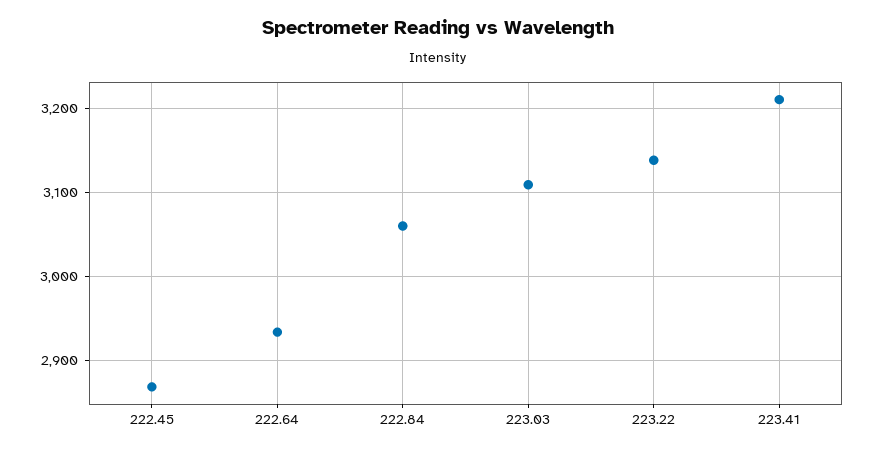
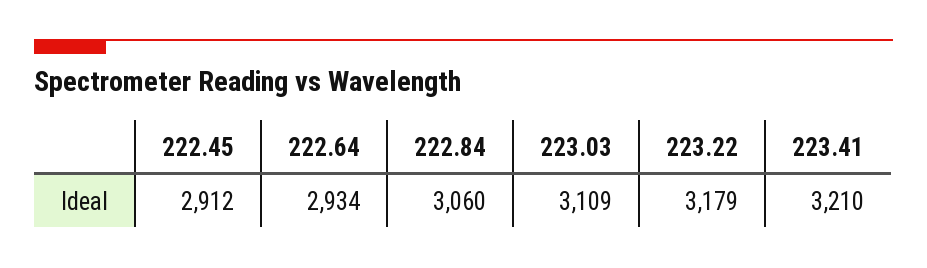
  {
-   "222.45": 2870,
+   "222.45": 2912,
    "222.64": 2934,
    "222.84": 3060,
    "223.03": 3109,
-   "223.22": 3140,
+   "223.22": 3179,
    "223.41": 3210
  }

